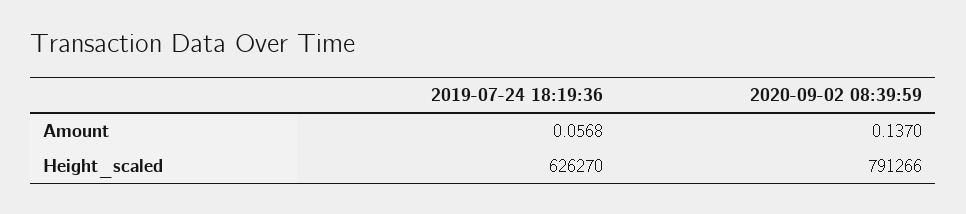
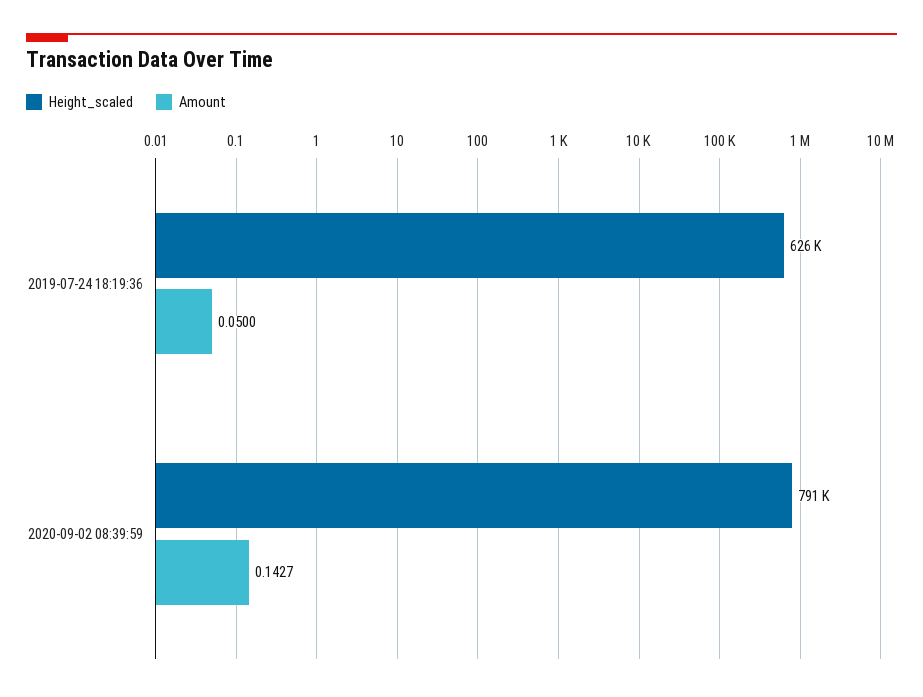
  {
    "Amount": {
-     "2019-07-24 18:19:36": 0.0568,
+     "2019-07-24 18:19:36": 0.05,
-     "2020-09-02 08:39:59": 0.137
+     "2020-09-02 08:39:59": 0.1427
    },
    "Height_scaled": {
      "2019-07-24 18:19:36": 626270,
      "2020-09-02 08:39:59": 791266
    }
  }

